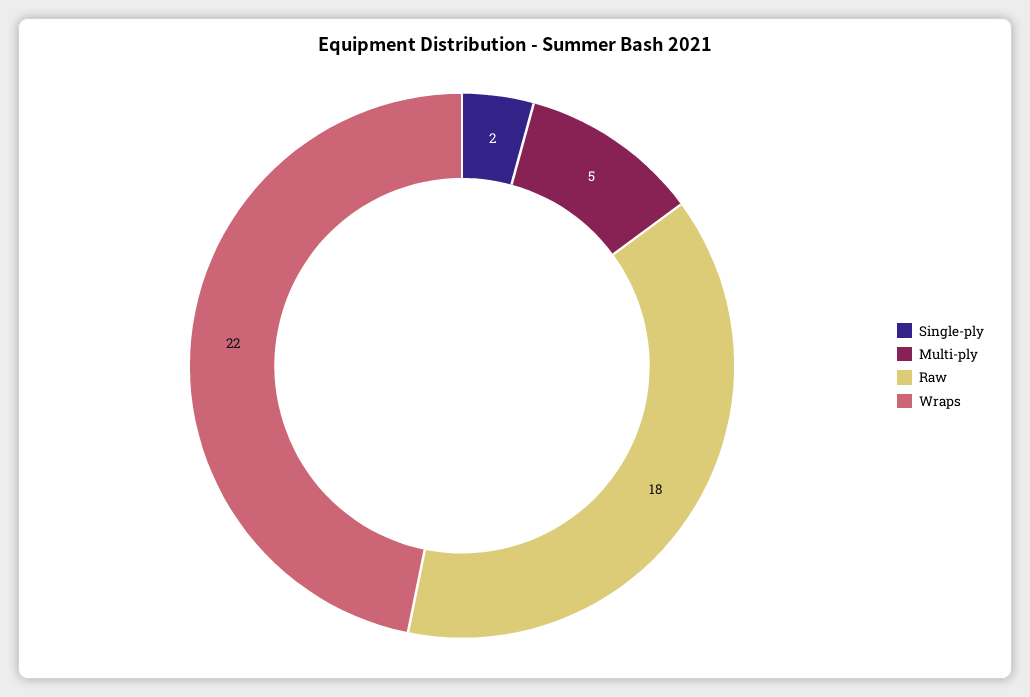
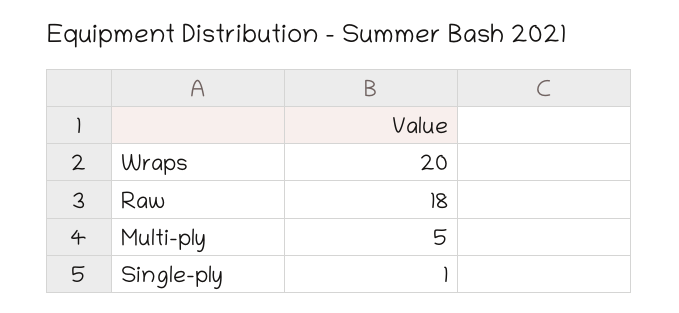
  {
-   "Single-ply": 2,
+   "Single-ply": 1,
    "Multi-ply": 5,
    "Raw": 18,
-   "Wraps": 22
+   "Wraps": 20
  }

